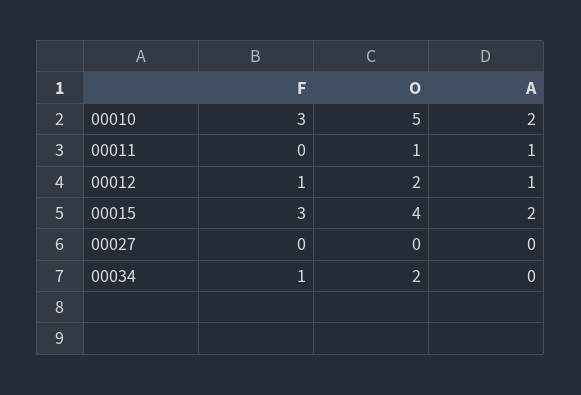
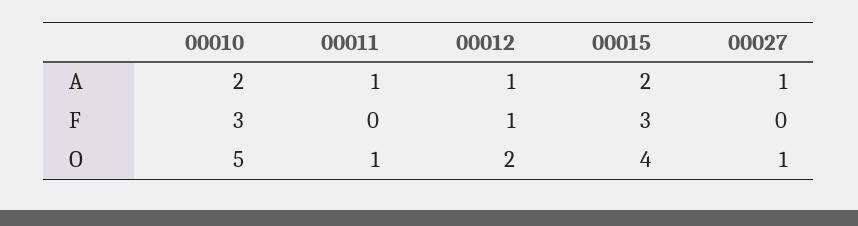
  {
    "F": {
      "00010": 3,
      "00011": 0,
      "00012": 1,
      "00015": 3,
-     "00027": 0,
+     "00027": 0
-     "00034": 1
    },
    "O": {
      "00010": 5,
      "00011": 1,
      "00012": 2,
      "00015": 4,
-     "00027": 0,
+     "00027": 1
-     "00034": 2
    },
    "A": {
      "00010": 2,
      "00011": 1,
      "00012": 1,
      "00015": 2,
-     "00027": 0,
+     "00027": 1
-     "00034": 0
    }
  }

